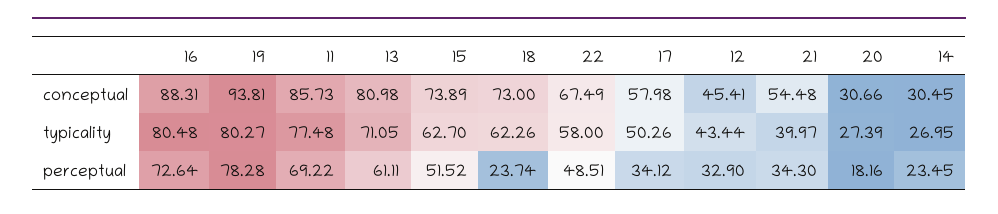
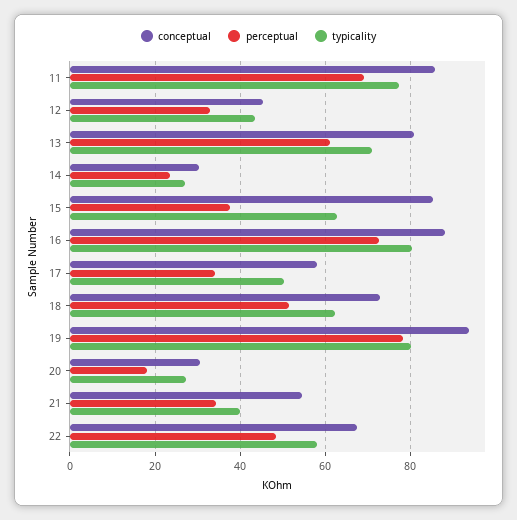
  {
    "conceptual": {
      "16": 88.31,
      "19": 93.81,
      "11": 85.73,
      "13": 80.98,
-     "15": 73.89,
+     "15": 86,
      "18": 73,
      "22": 67.49,
      "17": 57.98,
      "12": 45.41,
      "21": 54.48,
      "20": 30.66,
      "14": 30.45
    },
    "typicality": {
      "16": 80.48,
      "19": 80.27,
      "11": 77.48,
      "13": 71.05,
      "15": 62.7,
      "18": 62.26,
      "22": 58,
      "17": 50.26,
      "12": 43.44,
      "21": 39.97,
      "20": 27.39,
      "14": 26.95
    },
    "perceptual": {
      "16": 72.64,
      "19": 78.28,
      "11": 69.22,
      "13": 61.11,
-     "15": 51.52,
+     "15": 38,
-     "18": 23.74,
+     "18": 52,
      "22": 48.51,
      "17": 34.12,
      "12": 32.9,
      "21": 34.3,
      "20": 18.16,
      "14": 23.45
    }
  }

